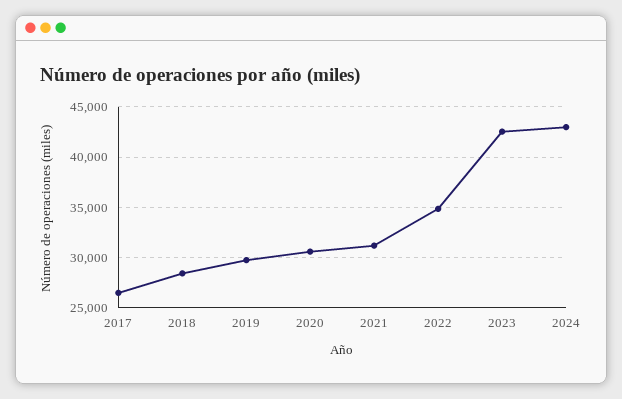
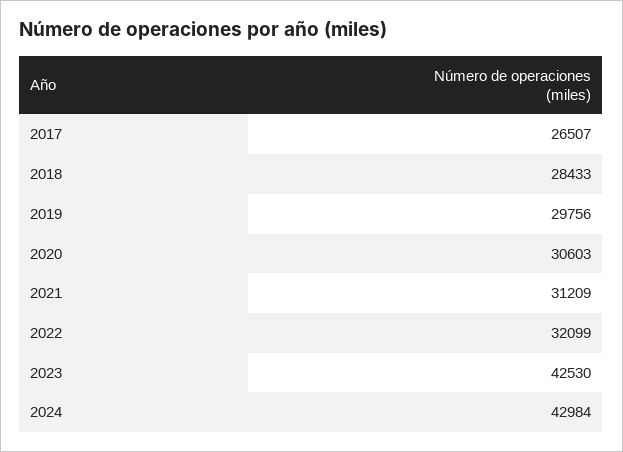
  {
    "2017": 26507,
    "2018": 28433,
    "2019": 29756,
    "2020": 30603,
    "2021": 31209,
-   "2022": 35000,
+   "2022": 32099,
    "2023": 42530,
    "2024": 42984
  }

